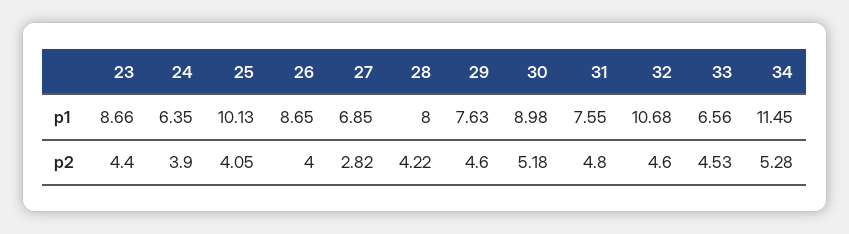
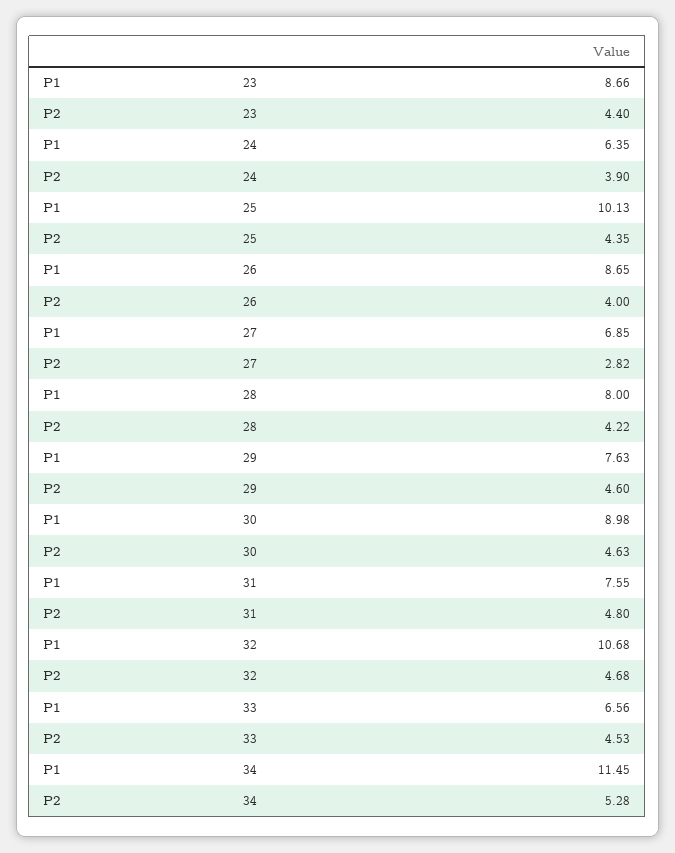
  {
    "23": {
      "p1": 8.66,
      "p2": 4.4
    },
    "24": {
      "p1": 6.35,
      "p2": 3.9
    },
    "25": {
      "p1": 10.13,
-     "p2": 4.05
+     "p2": 4.35
    },
    "26": {
      "p1": 8.65,
      "p2": 4
    },
    "27": {
      "p1": 6.85,
      "p2": 2.82
    },
    "28": {
      "p1": 8,
      "p2": 4.22
    },
    "29": {
      "p1": 7.63,
      "p2": 4.6
    },
    "30": {
      "p1": 8.98,
-     "p2": 5.18
+     "p2": 4.63
    },
    "31": {
      "p1": 7.55,
      "p2": 4.8
    },
    "32": {
      "p1": 10.68,
-     "p2": 4.6
+     "p2": 4.68
    },
    "33": {
      "p1": 6.56,
      "p2": 4.53
    },
    "34": {
      "p1": 11.45,
      "p2": 5.28
    }
  }

